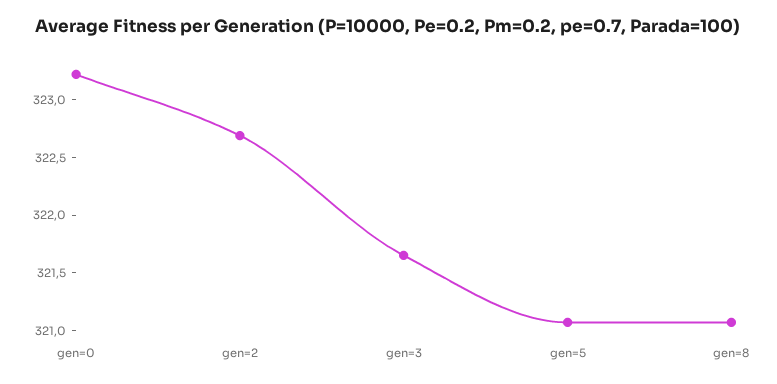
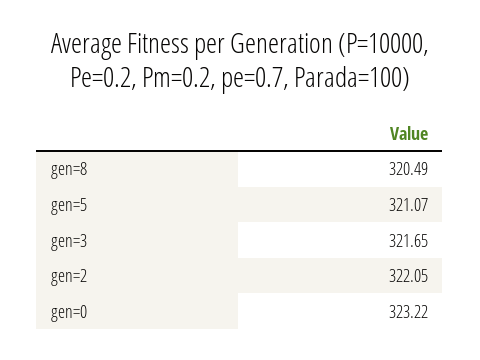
  {
    "gen=0": 323.22,
-   "gen=2": 322.7,
+   "gen=2": 322.05,
    "gen=3": 321.65,
    "gen=5": 321.07,
-   "gen=8": 321.1
+   "gen=8": 320.49
  }

